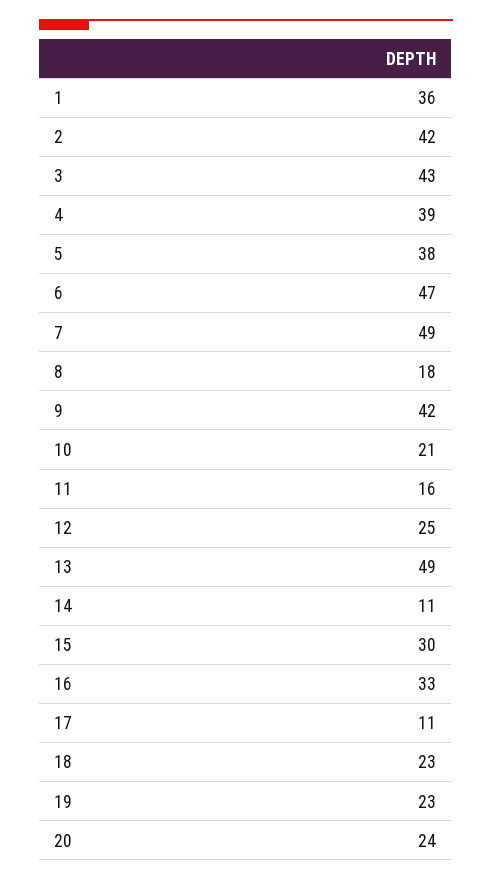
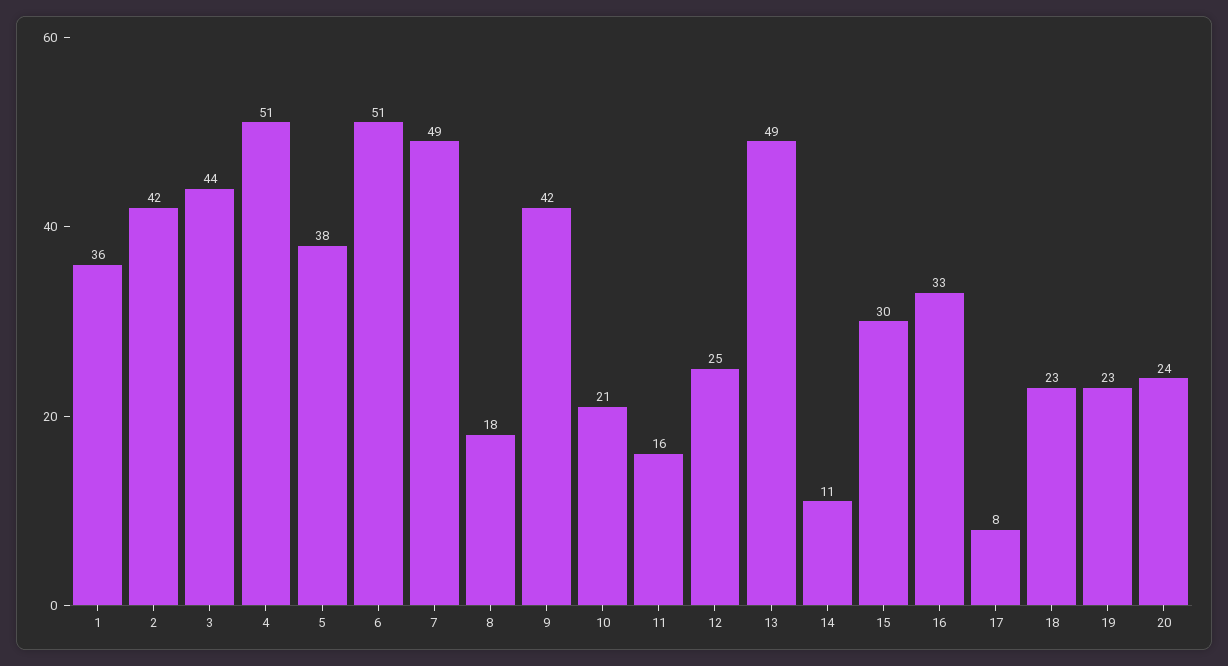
  {
    "1": 36,
    "2": 42,
-   "3": 43,
+   "3": 44,
-   "4": 39,
+   "4": 51,
    "5": 38,
-   "6": 47,
+   "6": 51,
    "7": 49,
    "8": 18,
    "9": 42,
    "10": 21,
    "11": 16,
    "12": 25,
    "13": 49,
    "14": 11,
    "15": 30,
    "16": 33,
-   "17": 11,
+   "17": 8,
    "18": 23,
    "19": 23,
    "20": 24
  }

